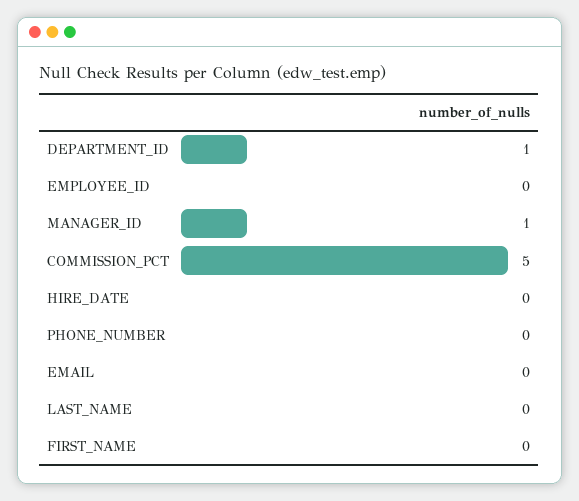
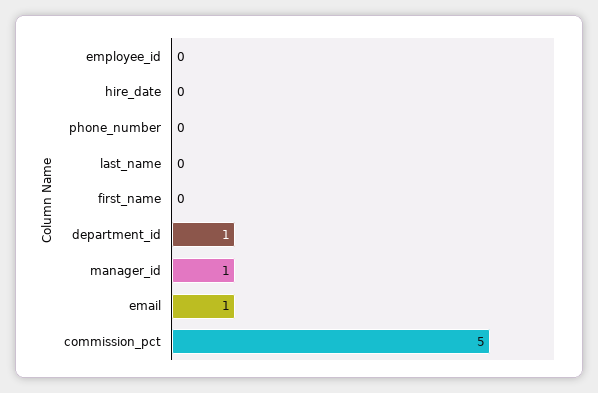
  {
    "DEPARTMENT_ID": 1,
    "EMPLOYEE_ID": 0,
    "MANAGER_ID": 1,
    "COMMISSION_PCT": 5,
    "HIRE_DATE": 0,
    "PHONE_NUMBER": 0,
-   "EMAIL": 0,
+   "EMAIL": 1,
    "LAST_NAME": 0,
    "FIRST_NAME": 0
  }

